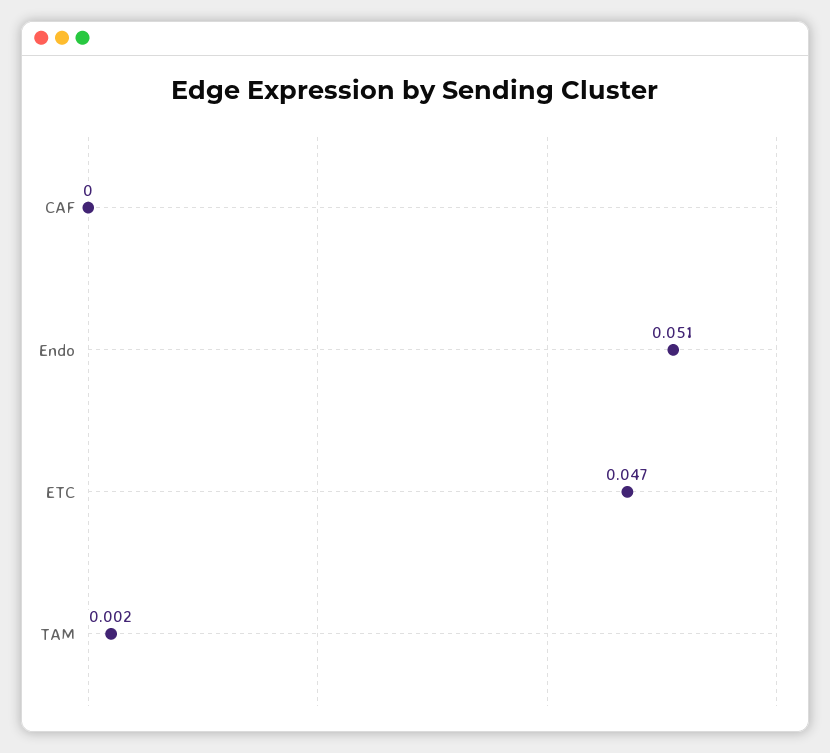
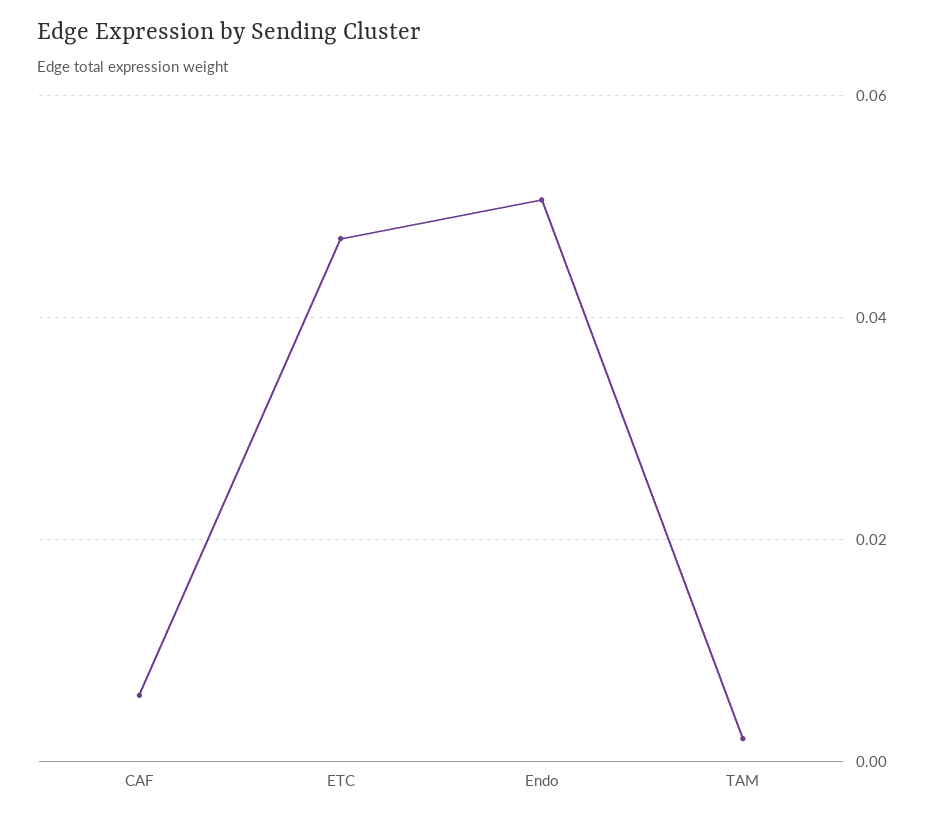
  {
-   "CAF": 0,
+   "CAF": 0.006,
    "Endo": 0.051,
    "ETC": 0.047,
    "TAM": 0.002
  }

